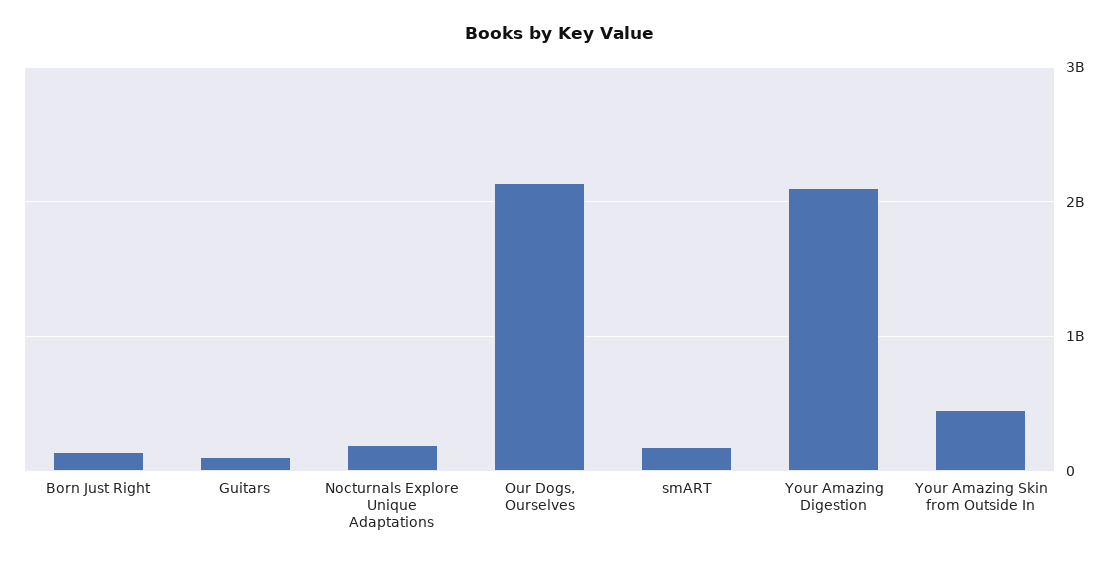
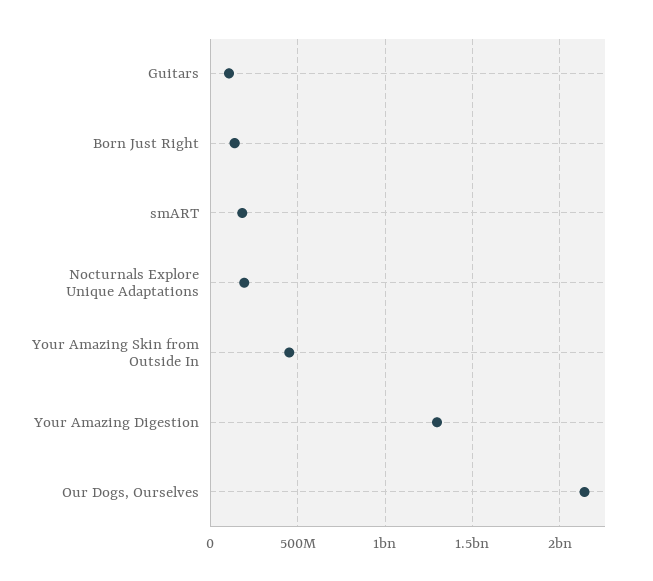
  {
    "Born Just Right": 150000000,
    "Guitars": 100000000,
    "Nocturnals Explore Unique Adaptations": 200000000,
    "Our Dogs, Ourselves": 2150000000,
    "smART": 200000000,
-   "Your Amazing Digestion": 2100000000,
+   "Your Amazing Digestion": 1300000000,
    "Your Amazing Skin from Outside In": 450000000
  }

